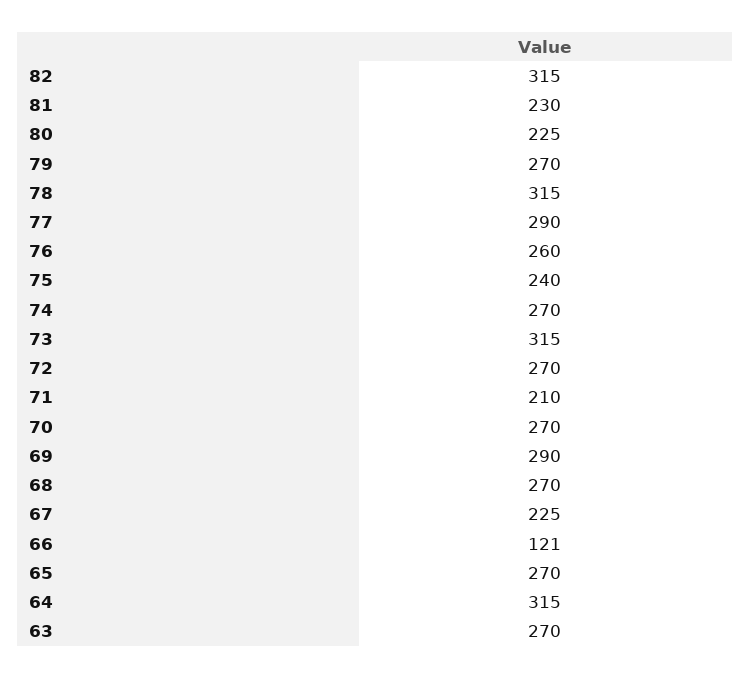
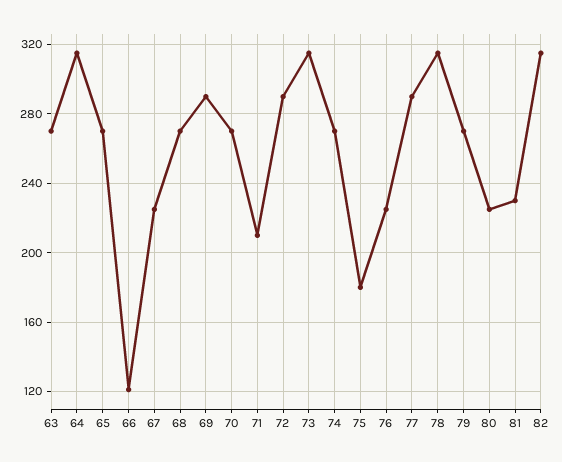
  {
    "82": 315,
    "81": 230,
    "80": 225,
    "79": 270,
    "78": 315,
    "77": 290,
-   "76": 260,
+   "76": 225,
-   "75": 240,
+   "75": 180,
    "74": 270,
    "73": 315,
-   "72": 270,
+   "72": 290,
    "71": 210,
    "70": 270,
    "69": 290,
    "68": 270,
    "67": 225,
    "66": 121,
    "65": 270,
    "64": 315,
    "63": 270
  }

